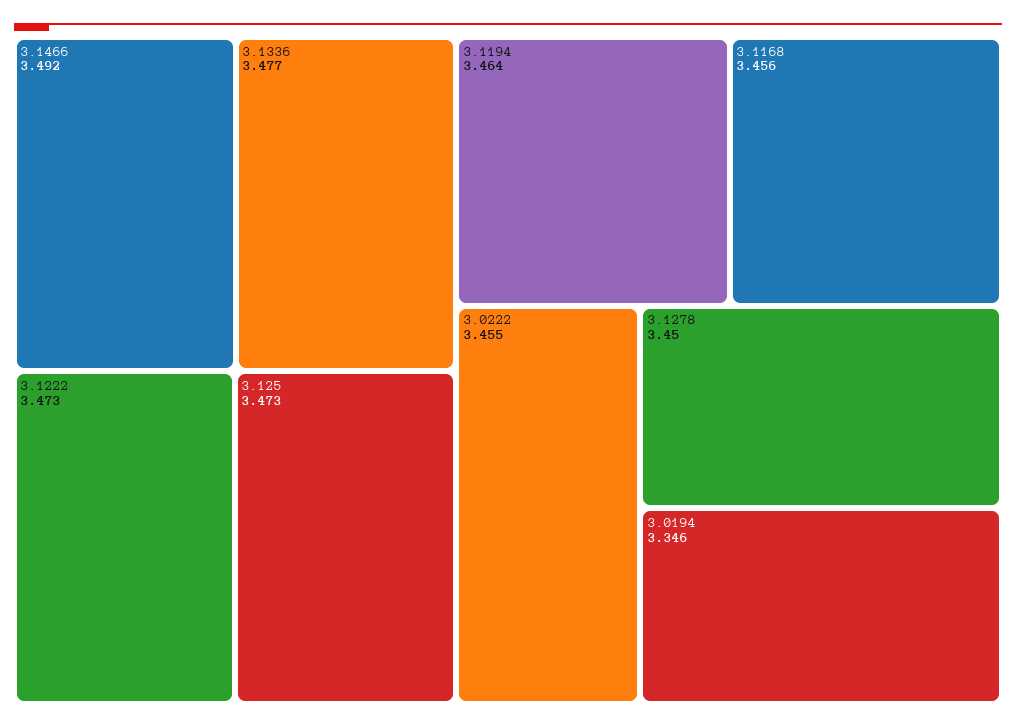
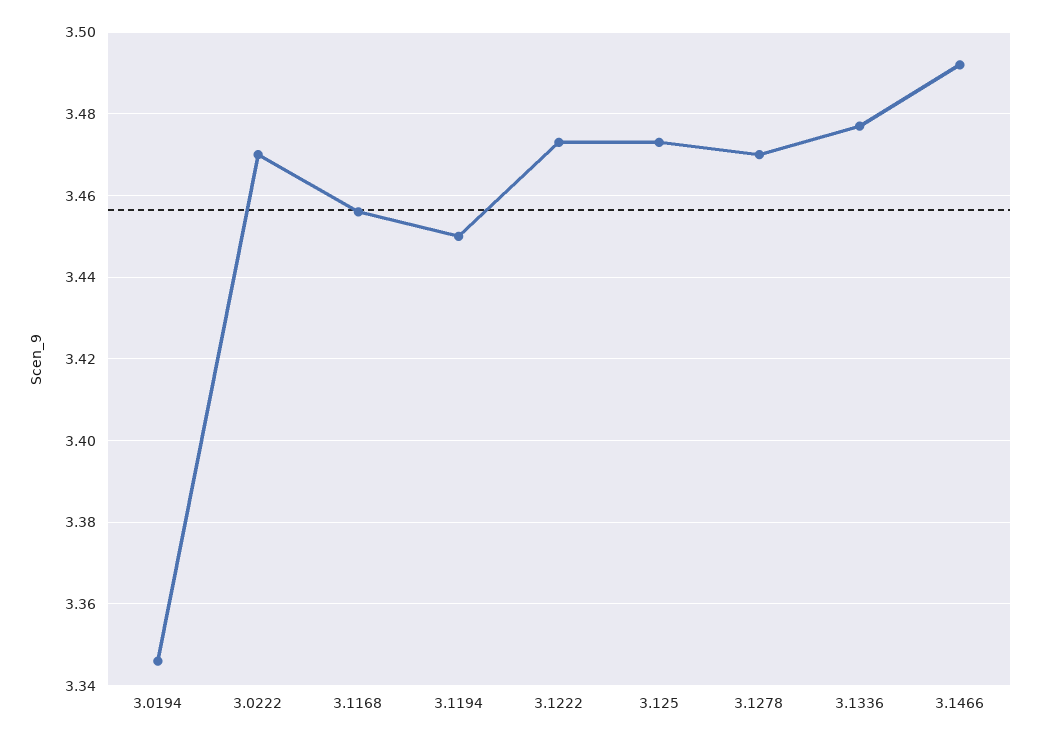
  {
    "3.1466": 3.492,
    "3.1336": 3.477,
    "3.1222": 3.473,
    "3.125": 3.473,
-   "3.1194": 3.464,
+   "3.1194": 3.45,
    "3.1168": 3.456,
-   "3.0222": 3.455,
+   "3.0222": 3.47,
-   "3.1278": 3.45,
+   "3.1278": 3.47,
    "3.0194": 3.346
  }

